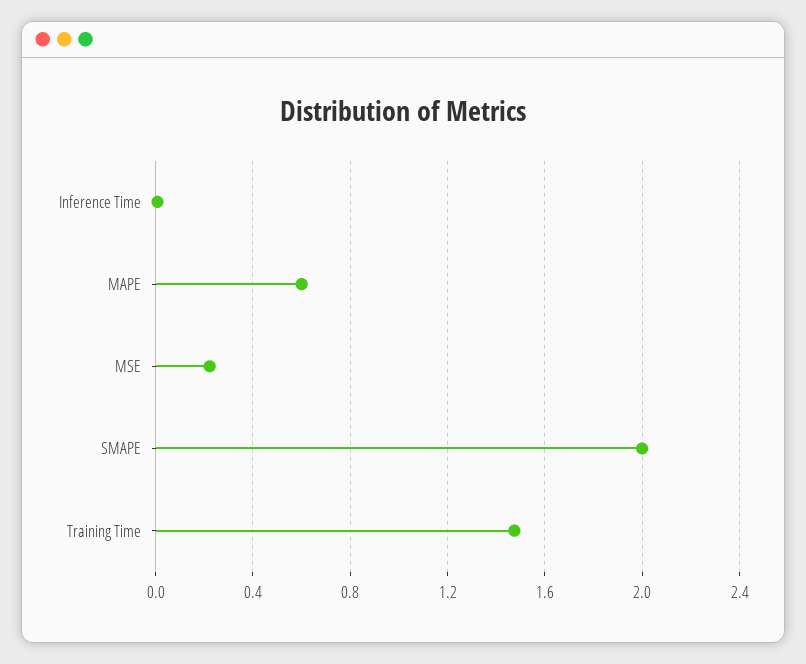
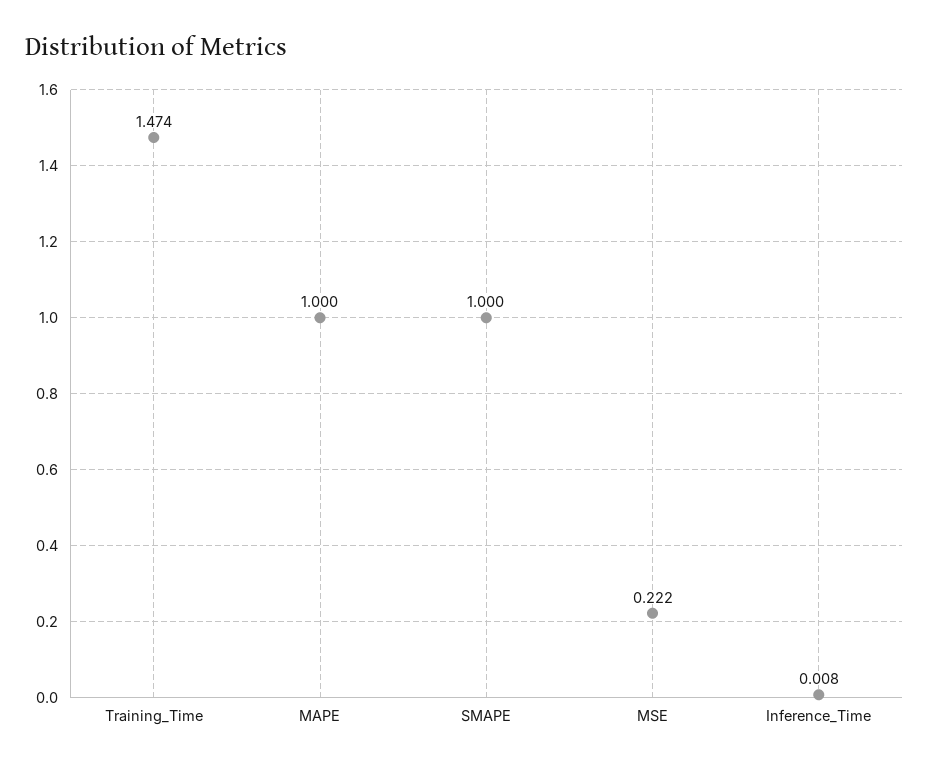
  {
    "Inference Time": 0.008,
-   "MAPE": 0.6,
+   "MAPE": 1,
    "MSE": 0.222,
-   "SMAPE": 2,
+   "SMAPE": 1,
    "Training Time": 1.474
  }

